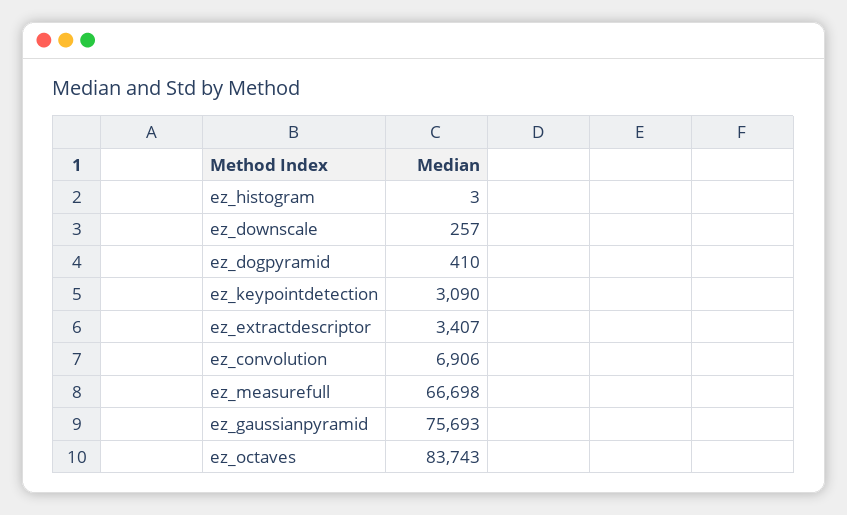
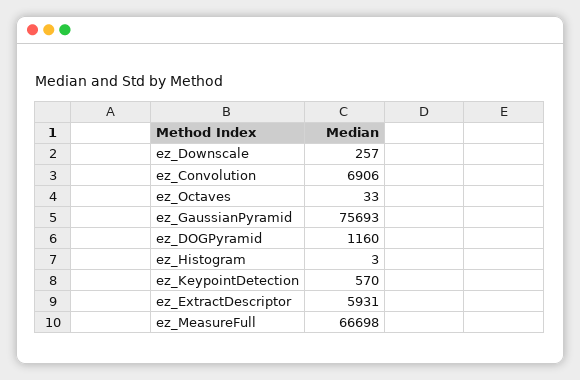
  {
    "ez_histogram": 3,
    "ez_downscale": 257,
-   "ez_dogpyramid": 410,
+   "ez_dogpyramid": 1160,
-   "ez_keypointdetection": 3090,
+   "ez_keypointdetection": 570,
-   "ez_extractdescriptor": 3407,
+   "ez_extractdescriptor": 5931,
    "ez_convolution": 6906,
    "ez_measurefull": 66698,
    "ez_gaussianpyramid": 75693,
-   "ez_octaves": 83743
+   "ez_octaves": 33
  }

